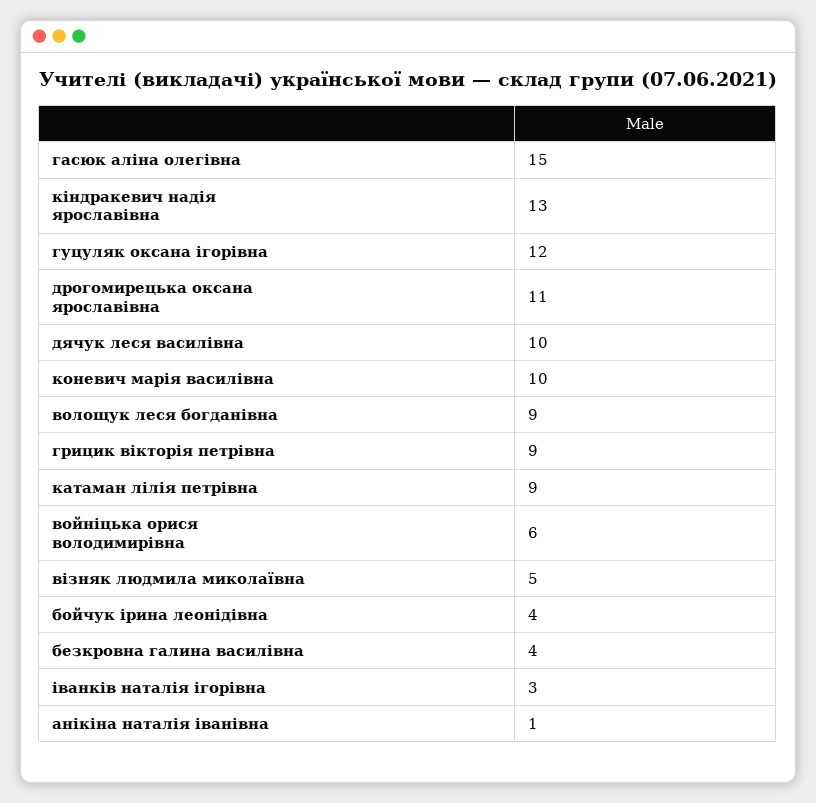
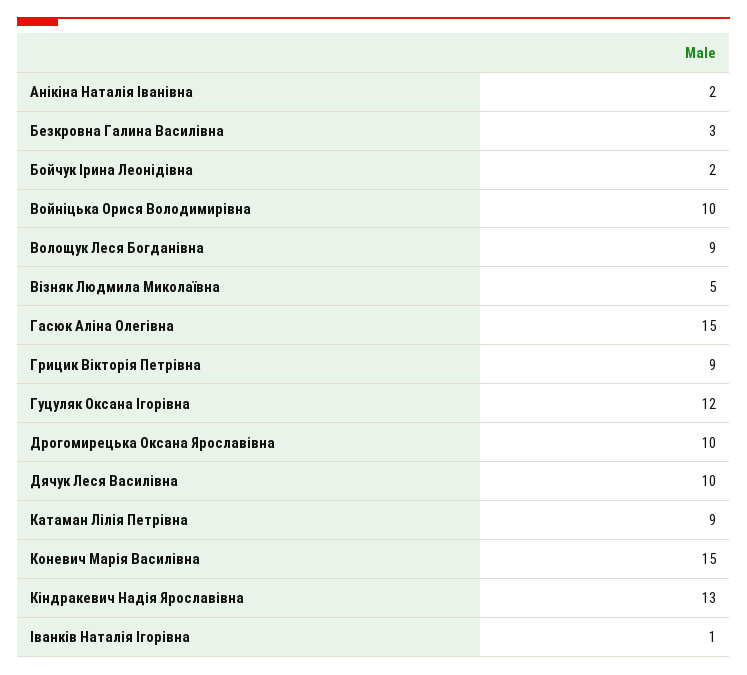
  {
    "гасюк аліна олегівна": 15,
    "кіндракевич надія ярославівна": 13,
    "гуцуляк оксана ігорівна": 12,
-   "дрогомирецька оксана ярославівна": 11,
+   "дрогомирецька оксана ярославівна": 10,
    "дячук леся василівна": 10,
-   "коневич марія василівна": 10,
+   "коневич марія василівна": 15,
    "волощук леся богданівна": 9,
    "грицик вікторія петрівна": 9,
    "катаман лілія петрівна": 9,
-   "войніцька орися володимирівна": 6,
+   "войніцька орися володимирівна": 10,
    "візняк людмила миколаївна": 5,
-   "бойчук ірина леонідівна": 4,
+   "бойчук ірина леонідівна": 2,
-   "безкровна галина василівна": 4,
+   "безкровна галина василівна": 3,
-   "іванків наталія ігорівна": 3,
+   "іванків наталія ігорівна": 1,
-   "анікіна наталія іванівна": 1
+   "анікіна наталія іванівна": 2
  }

